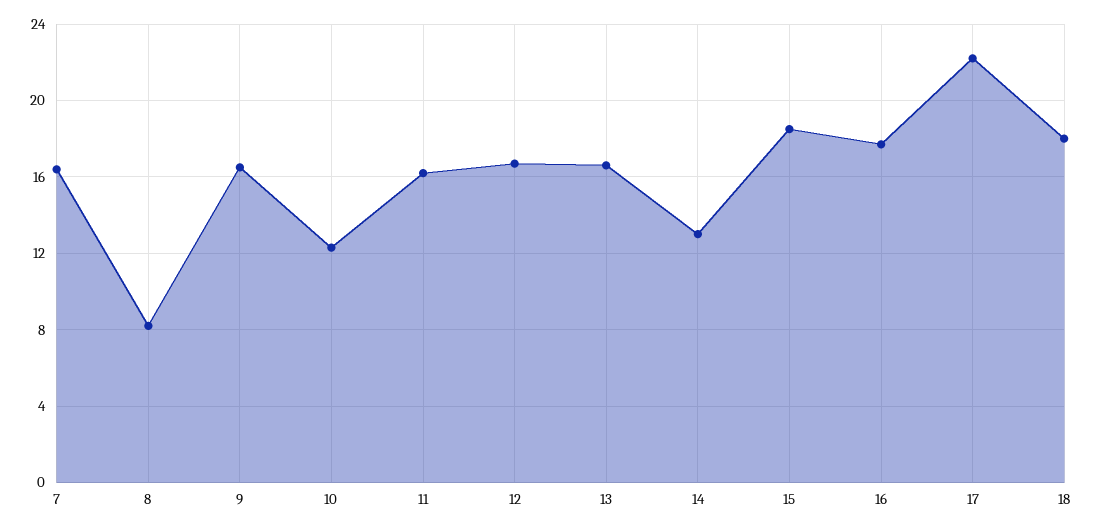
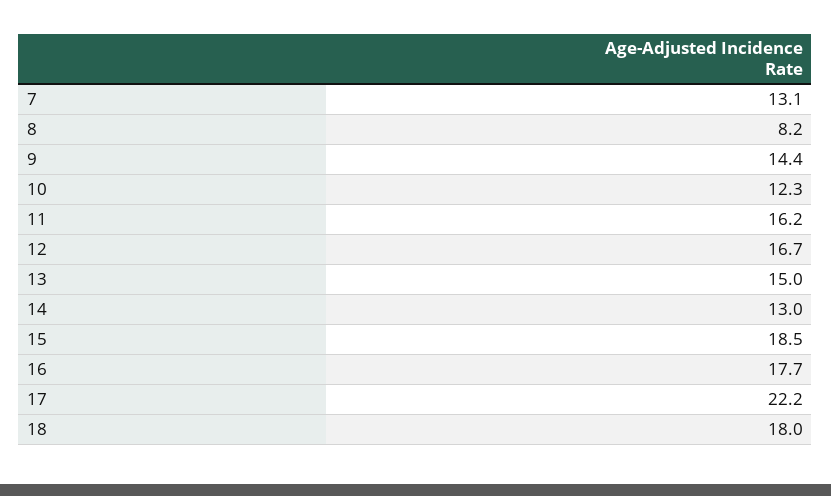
  {
-   "7": 16.5,
+   "7": 13.1,
    "8": 8.2,
-   "9": 16.5,
+   "9": 14.4,
    "10": 12.3,
    "11": 16.2,
    "12": 16.7,
-   "13": 16.5,
+   "13": 15,
    "14": 13,
    "15": 18.5,
    "16": 17.7,
    "17": 22.2,
    "18": 18
  }

